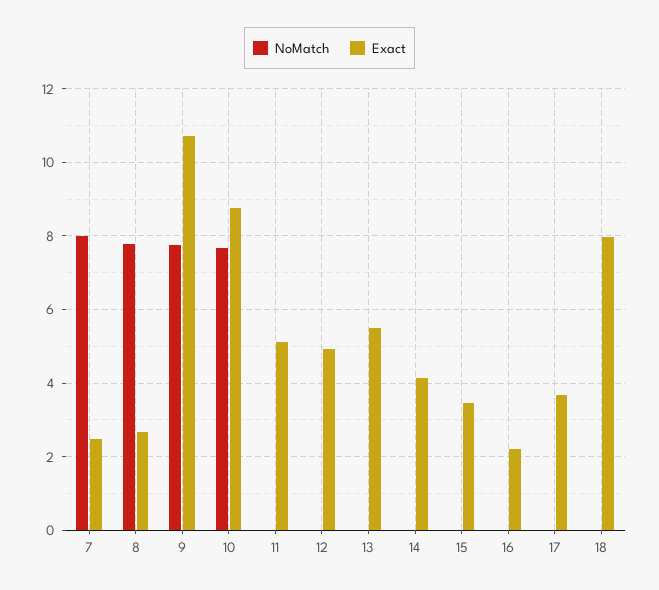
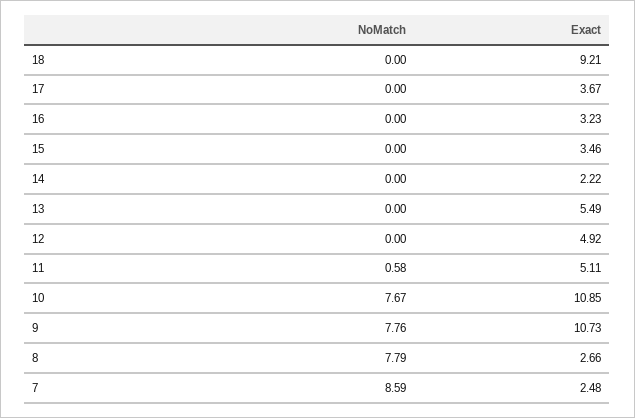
  {
    "NoMatch": {
-     "7": 8,
+     "7": 8.59,
      "8": 7.79,
      "9": 7.76,
      "10": 7.67,
-     "11": 0,
+     "11": 0.58,
      "12": 0,
      "13": 0,
      "14": 0,
      "15": 0,
      "16": 0,
      "17": 0,
      "18": 0
    },
    "Exact": {
      "7": 2.48,
      "8": 2.66,
      "9": 10.73,
-     "10": 8.8,
+     "10": 10.85,
      "11": 5.11,
      "12": 4.92,
      "13": 5.49,
-     "14": 4.2,
+     "14": 2.22,
      "15": 3.46,
-     "16": 2.2,
+     "16": 3.23,
      "17": 3.67,
-     "18": 8
+     "18": 9.21
    }
  }

